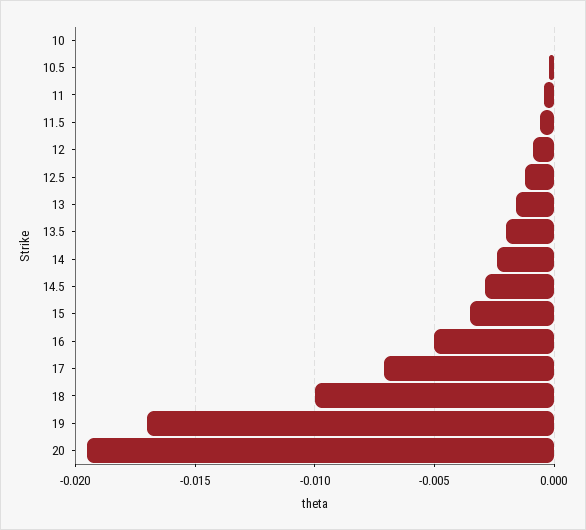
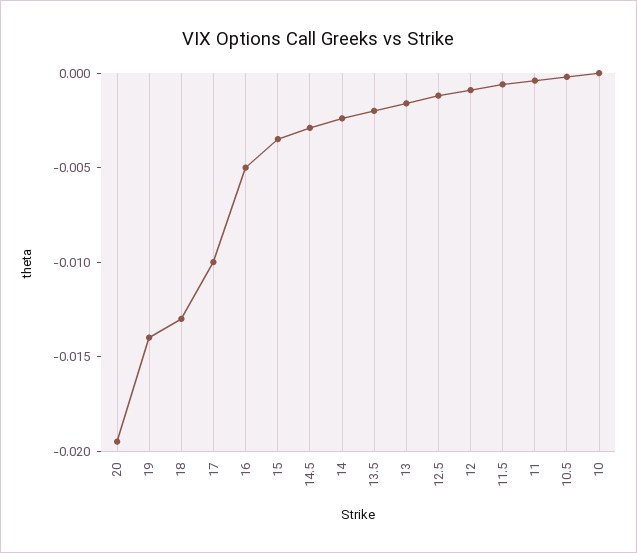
  {
    "10": 0,
    "10.5": 0,
    "11": -0.0005,
    "11.5": -0.0005,
    "12": -0.001,
    "12.5": -0.001,
    "13": -0.0015,
    "13.5": -0.002,
    "14": -0.0025,
    "14.5": -0.003,
    "15": -0.0035,
    "16": -0.005,
-   "17": -0.007,
+   "17": -0.01,
-   "18": -0.01,
+   "18": -0.013,
-   "19": -0.017,
+   "19": -0.014,
    "20": -0.0195
  }

